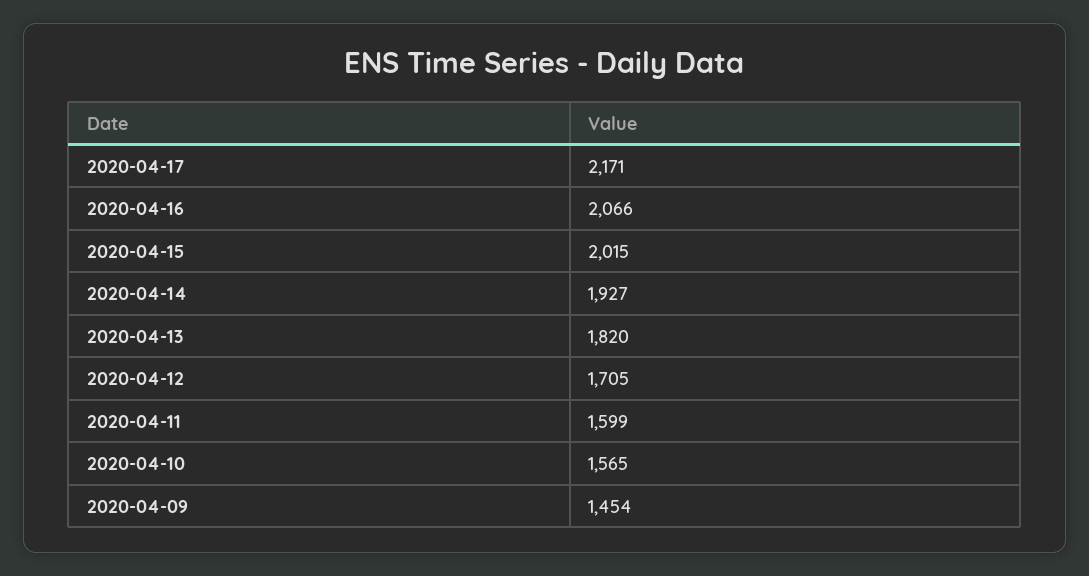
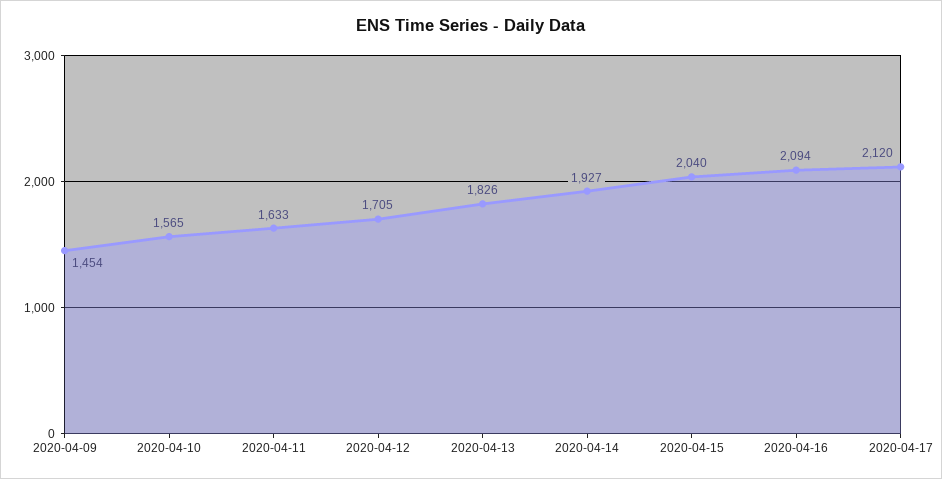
  {
-   "2020-04-17": 2171,
+   "2020-04-17": 2120,
-   "2020-04-16": 2066,
+   "2020-04-16": 2094,
-   "2020-04-15": 2015,
+   "2020-04-15": 2040,
    "2020-04-14": 1927,
-   "2020-04-13": 1820,
+   "2020-04-13": 1826,
    "2020-04-12": 1705,
-   "2020-04-11": 1599,
+   "2020-04-11": 1633,
    "2020-04-10": 1565,
    "2020-04-09": 1454
  }

